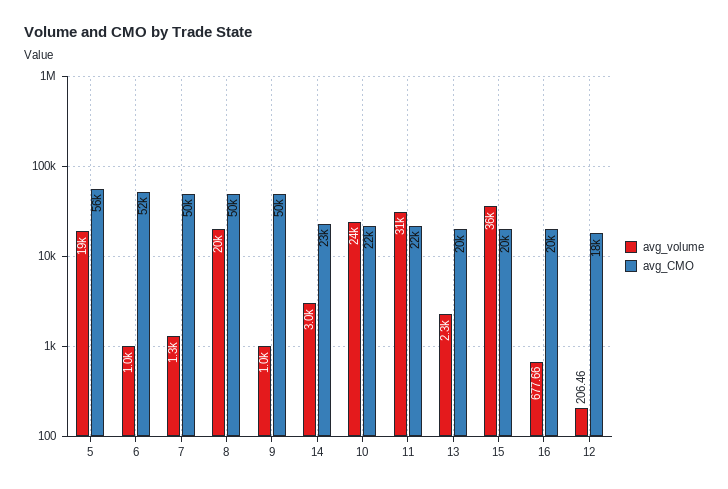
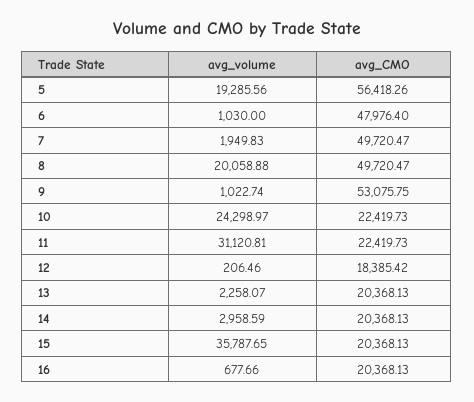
  {
    "avg_volume": {
      "5": 19285.56,
      "6": 1030,
-     "7": 1300,
+     "7": 1949.83,
      "8": 20058.88,
      "9": 1022.74,
      "14": 2958.59,
      "10": 24298.97,
      "11": 31120.81,
      "13": 2258.07,
      "15": 35787.65,
      "16": 677.66,
      "12": 206.46
    },
    "avg_CMO": {
      "5": 56418.26,
-     "6": 52000,
+     "6": 47976.4,
      "7": 49720.47,
      "8": 49720.47,
-     "9": 50000,
+     "9": 53075.75,
-     "14": 23000,
+     "14": 20368.13,
      "10": 22419.73,
      "11": 22419.73,
      "13": 20368.13,
      "15": 20368.13,
      "16": 20368.13,
      "12": 18385.42
    }
  }

